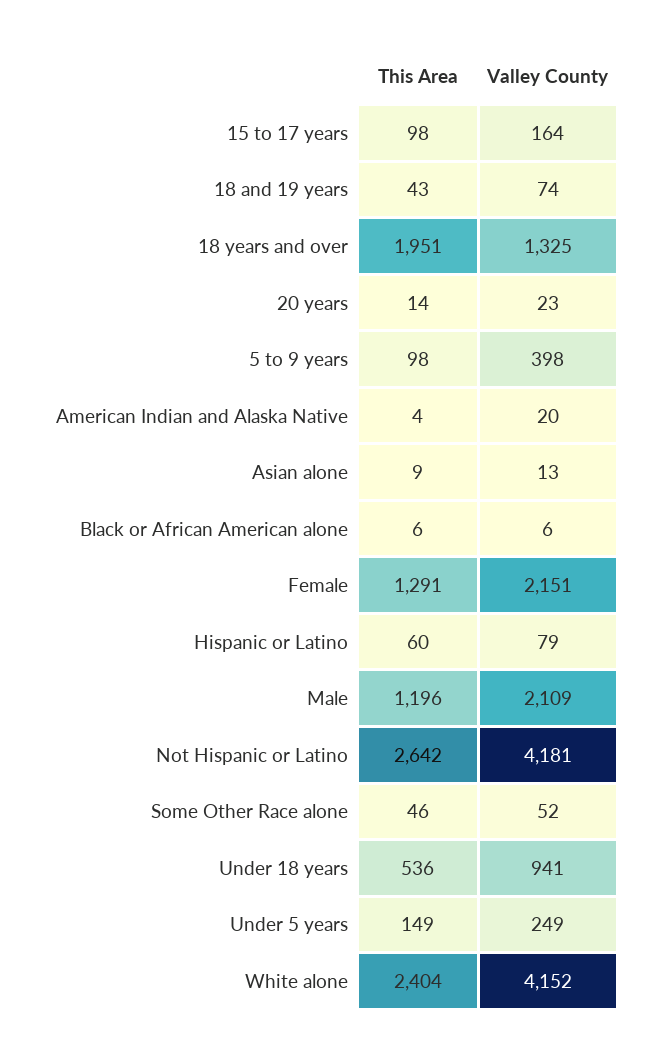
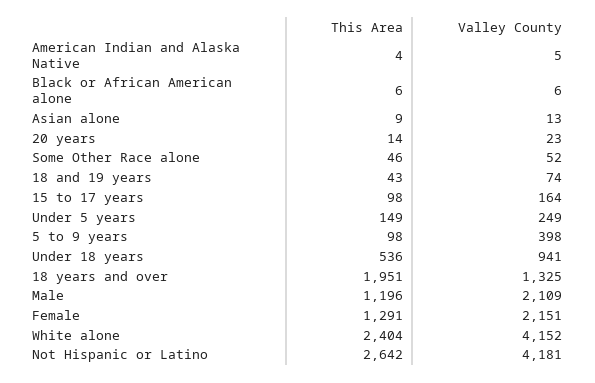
  {
    "This Area": {
      "15 to 17 years": 98,
      "18 and 19 years": 43,
      "18 years and over": 1951,
      "20 years": 14,
      "5 to 9 years": 98,
      "American Indian and Alaska Native": 4,
      "Asian alone": 9,
      "Black or African American alone": 6,
      "Female": 1291,
-     "Hispanic or Latino": 60,
      "Male": 1196,
      "Not Hispanic or Latino": 2642,
      "Some Other Race alone": 46,
      "Under 18 years": 536,
      "Under 5 years": 149,
      "White alone": 2404
    },
    "Valley County": {
      "15 to 17 years": 164,
      "18 and 19 years": 74,
      "18 years and over": 1325,
      "20 years": 23,
      "5 to 9 years": 398,
-     "American Indian and Alaska Native": 20,
+     "American Indian and Alaska Native": 5,
      "Asian alone": 13,
      "Black or African American alone": 6,
      "Female": 2151,
-     "Hispanic or Latino": 79,
      "Male": 2109,
      "Not Hispanic or Latino": 4181,
      "Some Other Race alone": 52,
      "Under 18 years": 941,
      "Under 5 years": 249,
      "White alone": 4152
    }
  }

